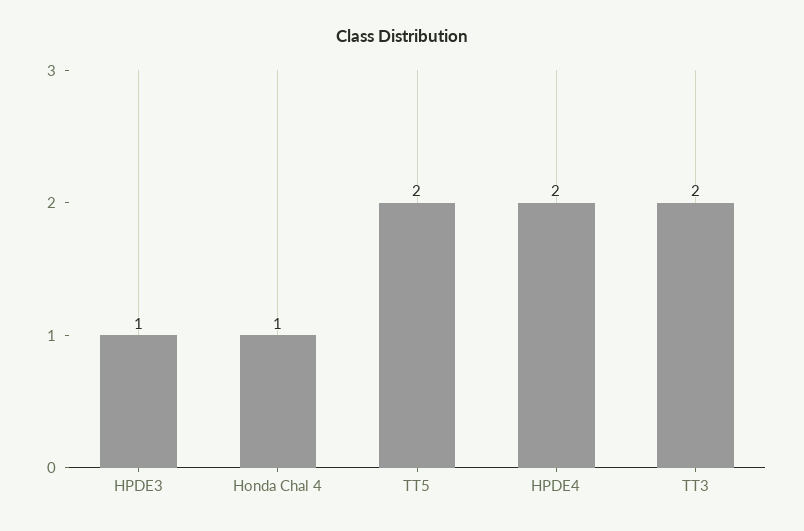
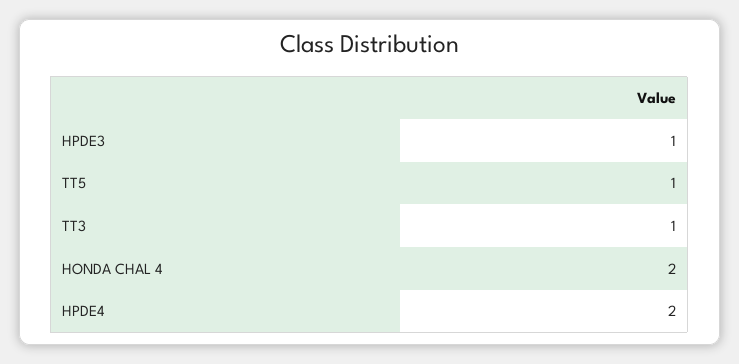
  {
    "HPDE3": 1,
-   "Honda Chal 4": 1,
+   "Honda Chal 4": 2,
-   "TT5": 2,
+   "TT5": 1,
    "HPDE4": 2,
-   "TT3": 2
+   "TT3": 1
  }

